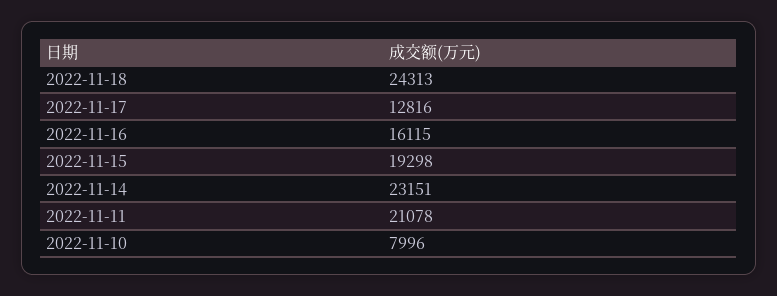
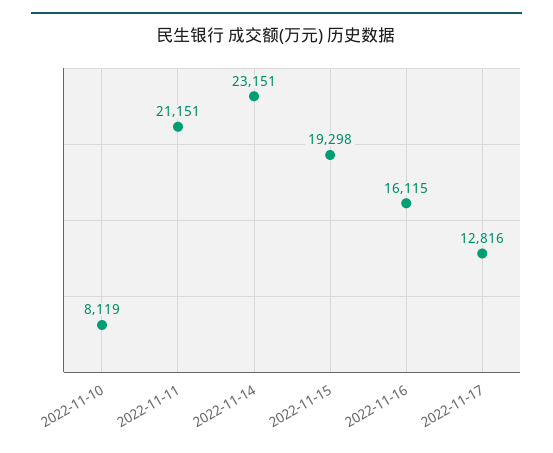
  {
-   "2022-11-18": 24313,
    "2022-11-17": 12816,
    "2022-11-16": 16115,
    "2022-11-15": 19298,
    "2022-11-14": 23151,
-   "2022-11-11": 21078,
+   "2022-11-11": 21151,
-   "2022-11-10": 7996
+   "2022-11-10": 8119
  }

